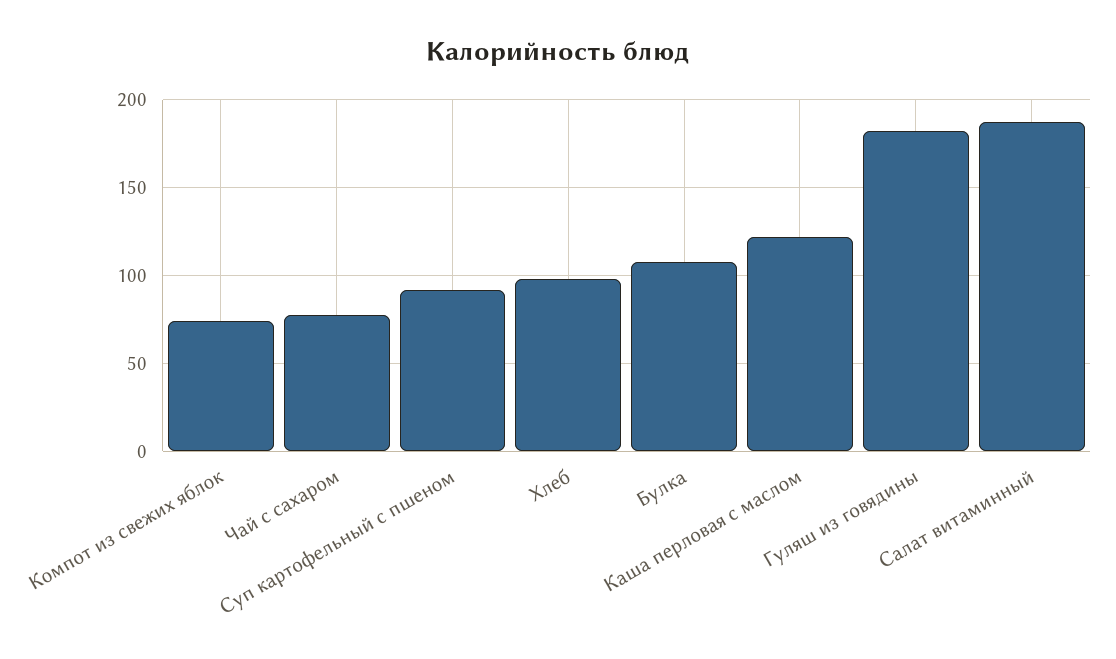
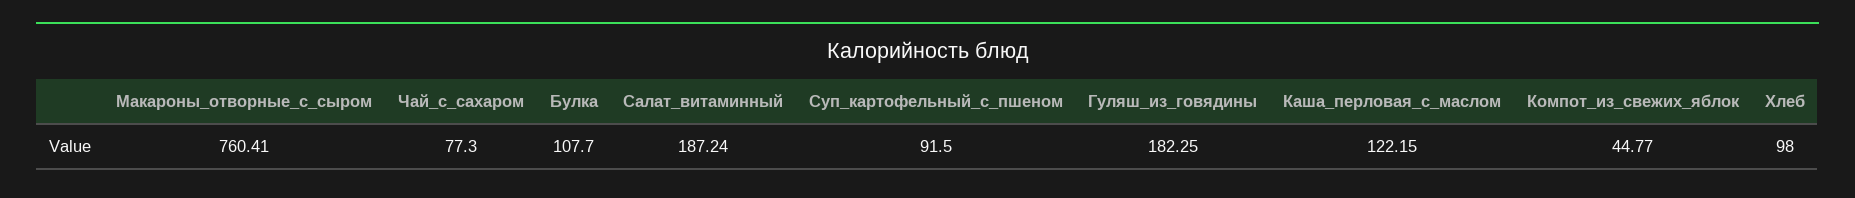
  {
-   "Компот из свежих яблок": 75,
+   "Компот из свежих яблок": 44.77,
    "Чай с сахаром": 77.3,
    "Суп картофельный с пшеном": 91.5,
    "Хлеб": 98,
    "Булка": 107.7,
    "Каша перловая с маслом": 122.15,
    "Гуляш из говядины": 182.25,
-   "Салат витаминный": 187.24
+   "Салат витаминный": 187.24,
+   "Макароны_отворные_с_сыром": 760.41
  }

